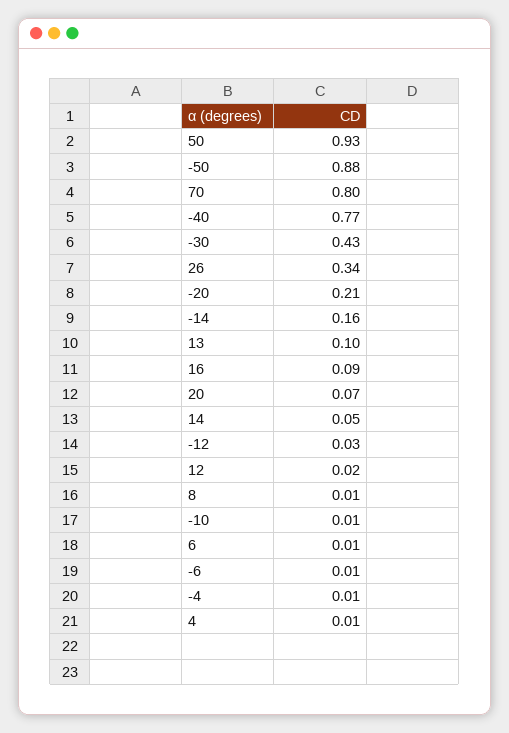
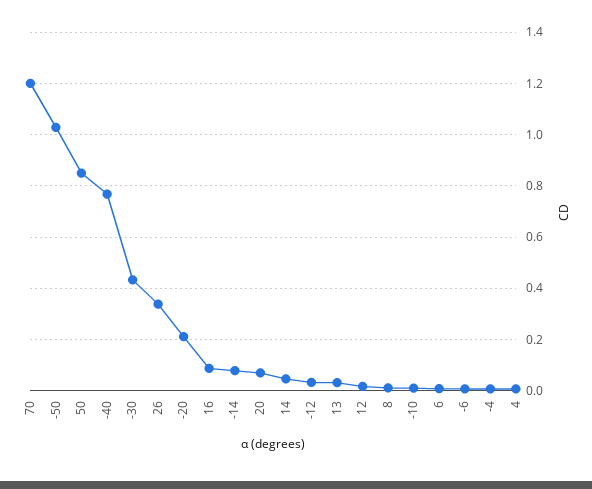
  {
-   "50": 0.93,
+   "50": 0.85,
-   "-50": 0.88,
+   "-50": 1.025,
-   "70": 0.8,
+   "70": 1.2,
    "-40": 0.77,
    "-30": 0.43,
    "26": 0.34,
    "-20": 0.21,
-   "-14": 0.16,
+   "-14": 0.075,
-   "13": 0.1,
+   "13": 0.025,
    "16": 0.09,
    "20": 0.07,
    "14": 0.05,
    "-12": 0.03,
    "12": 0.02,
    "8": 0.01,
    "-10": 0.01,
    "6": 0.01,
    "-6": 0.01,
    "-4": 0.01,
    "4": 0.01
  }

